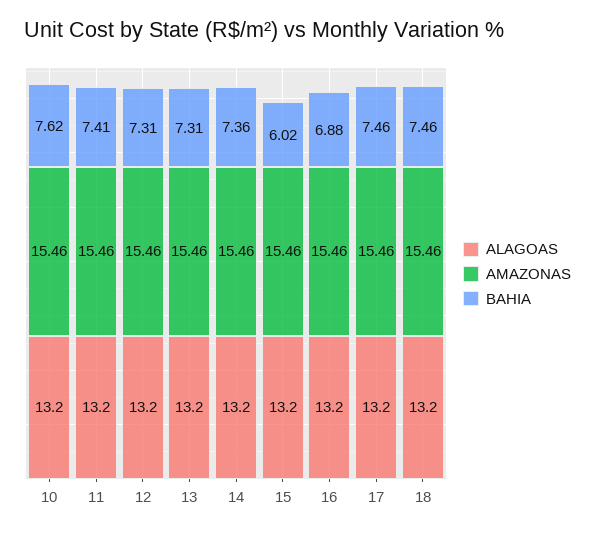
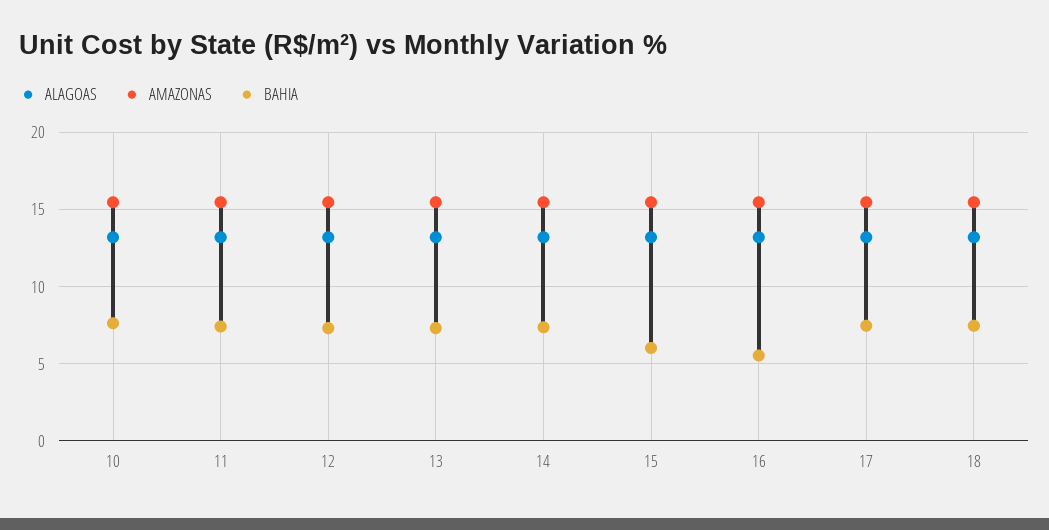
  {
    "ALAGOAS": {
      "10": 13.2,
      "11": 13.2,
      "12": 13.2,
      "13": 13.2,
      "14": 13.2,
      "15": 13.2,
      "16": 13.2,
      "17": 13.2,
      "18": 13.2
    },
    "AMAZONAS": {
      "10": 15.46,
      "11": 15.46,
      "12": 15.46,
      "13": 15.46,
      "14": 15.46,
      "15": 15.46,
      "16": 15.46,
      "17": 15.46,
      "18": 15.46
    },
    "BAHIA": {
      "10": 7.62,
      "11": 7.41,
      "12": 7.31,
      "13": 7.31,
      "14": 7.36,
      "15": 6.02,
-     "16": 6.88,
+     "16": 5.5,
      "17": 7.46,
      "18": 7.46
    }
  }

